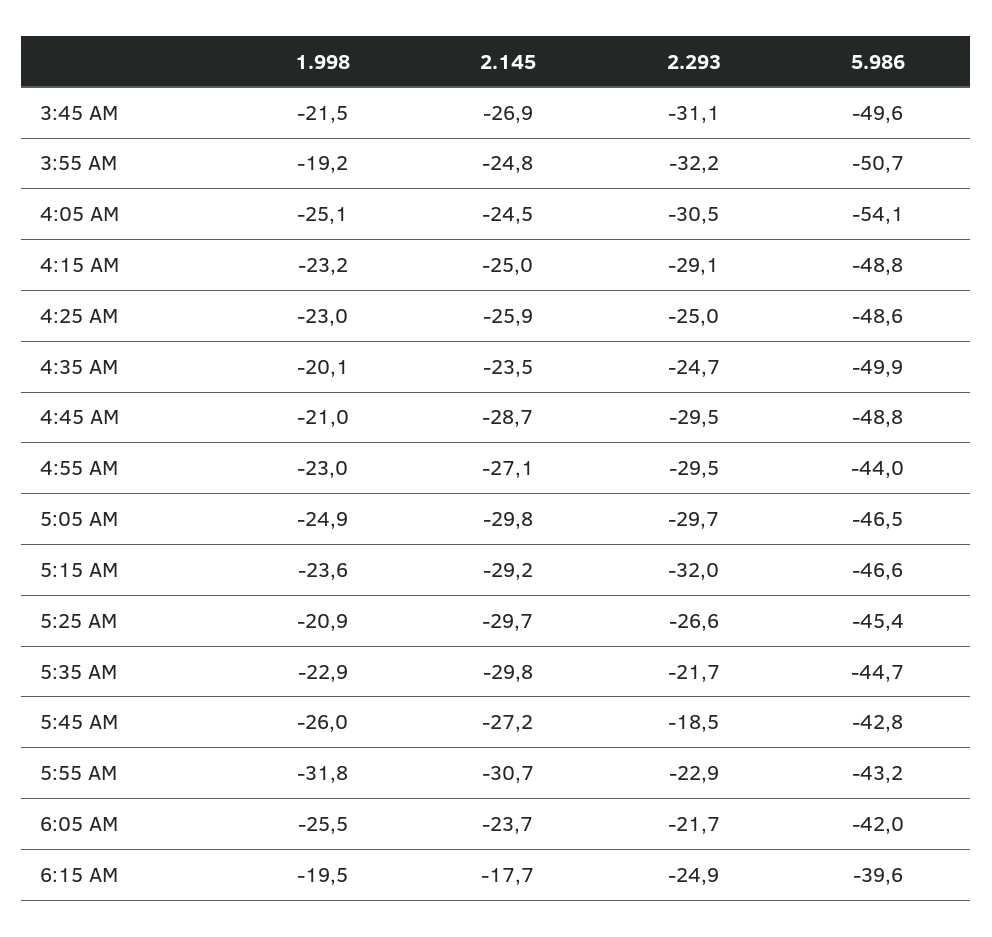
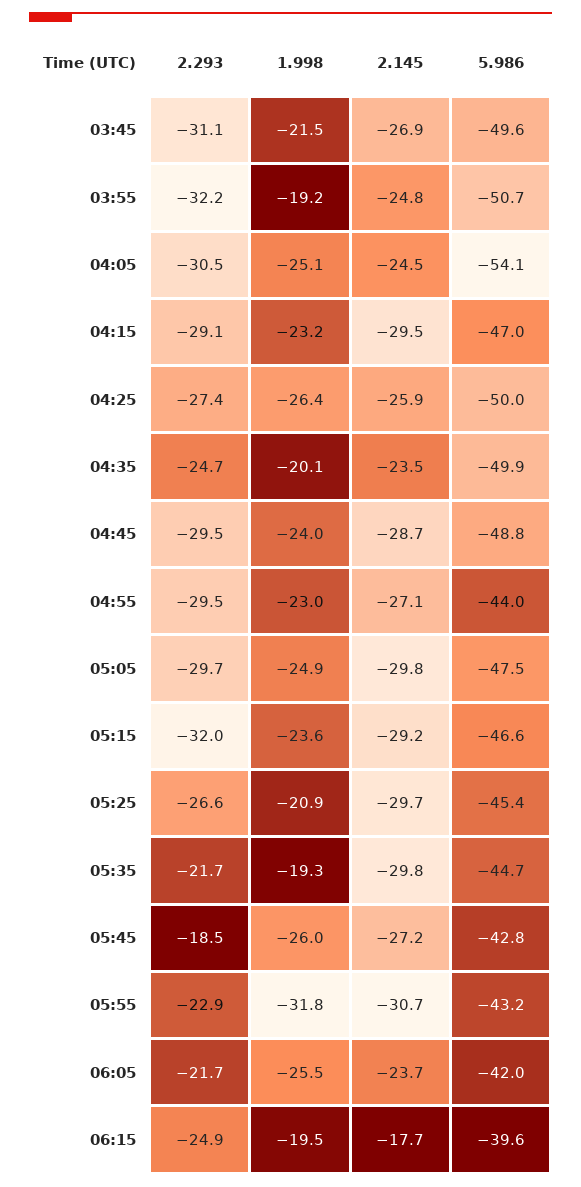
  {
    "1.998": {
      "3:45 AM": -21.5,
      "3:55 AM": -19.2,
      "4:05 AM": -25.1,
      "4:15 AM": -23.2,
-     "4:25 AM": -23,
+     "4:25 AM": -26.4,
      "4:35 AM": -20.1,
-     "4:45 AM": -21,
+     "4:45 AM": -24,
      "4:55 AM": -23,
      "5:05 AM": -24.9,
      "5:15 AM": -23.6,
      "5:25 AM": -20.9,
-     "5:35 AM": -22.9,
+     "5:35 AM": -19.3,
      "5:45 AM": -26,
      "5:55 AM": -31.8,
      "6:05 AM": -25.5,
      "6:15 AM": -19.5
    },
    "2.145": {
      "3:45 AM": -26.9,
      "3:55 AM": -24.8,
      "4:05 AM": -24.5,
-     "4:15 AM": -25,
+     "4:15 AM": -29.5,
      "4:25 AM": -25.9,
      "4:35 AM": -23.5,
      "4:45 AM": -28.7,
      "4:55 AM": -27.1,
      "5:05 AM": -29.8,
      "5:15 AM": -29.2,
      "5:25 AM": -29.7,
      "5:35 AM": -29.8,
      "5:45 AM": -27.2,
      "5:55 AM": -30.7,
      "6:05 AM": -23.7,
      "6:15 AM": -17.7
    },
    "2.293": {
      "3:45 AM": -31.1,
      "3:55 AM": -32.2,
      "4:05 AM": -30.5,
      "4:15 AM": -29.1,
-     "4:25 AM": -25,
+     "4:25 AM": -27.4,
      "4:35 AM": -24.7,
      "4:45 AM": -29.5,
      "4:55 AM": -29.5,
      "5:05 AM": -29.7,
      "5:15 AM": -32,
      "5:25 AM": -26.6,
      "5:35 AM": -21.7,
      "5:45 AM": -18.5,
      "5:55 AM": -22.9,
      "6:05 AM": -21.7,
      "6:15 AM": -24.9
    },
    "5.986": {
      "3:45 AM": -49.6,
      "3:55 AM": -50.7,
      "4:05 AM": -54.1,
-     "4:15 AM": -48.8,
+     "4:15 AM": -47,
-     "4:25 AM": -48.6,
+     "4:25 AM": -50,
      "4:35 AM": -49.9,
      "4:45 AM": -48.8,
      "4:55 AM": -44,
-     "5:05 AM": -46.5,
+     "5:05 AM": -47.5,
      "5:15 AM": -46.6,
      "5:25 AM": -45.4,
      "5:35 AM": -44.7,
      "5:45 AM": -42.8,
      "5:55 AM": -43.2,
      "6:05 AM": -42,
      "6:15 AM": -39.6
    }
  }

